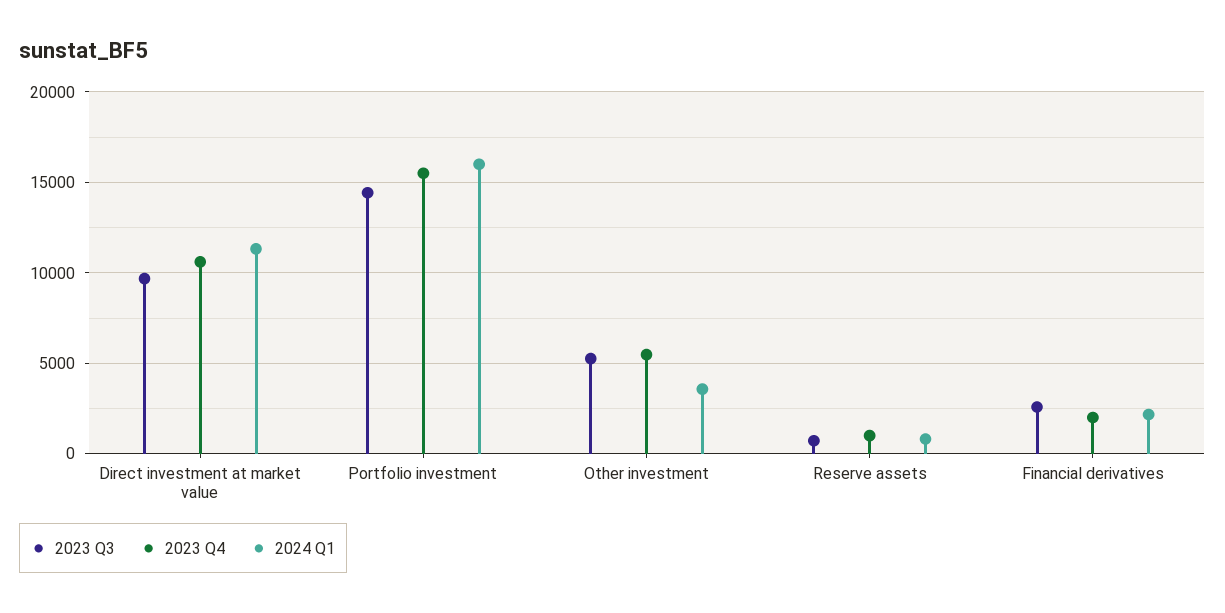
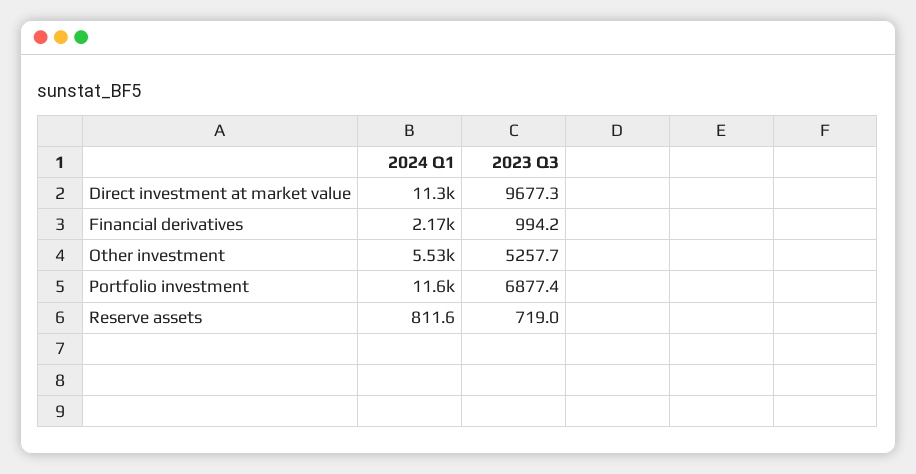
  {
    "2023 Q3": {
      "Direct investment at market value": 9677.3,
-     "Portfolio investment": 14500,
+     "Portfolio investment": 6877.4,
      "Other investment": 5257.7,
      "Reserve assets": 719,
-     "Financial derivatives": 2500
+     "Financial derivatives": 994.2
    },
-   "2023 Q4": {
-     "Direct investment at market value": 10500,
-     "Portfolio investment": 15500,
-     "Other investment": 5500,
-     "Reserve assets": 1000,
-     "Financial derivatives": 2000
-   },
    "2024 Q1": {
      "Direct investment at market value": 11300,
-     "Portfolio investment": 16000,
+     "Portfolio investment": 11600,
-     "Other investment": 3500,
+     "Other investment": 5530,
      "Reserve assets": 811.6,
      "Financial derivatives": 2170
    }
  }

